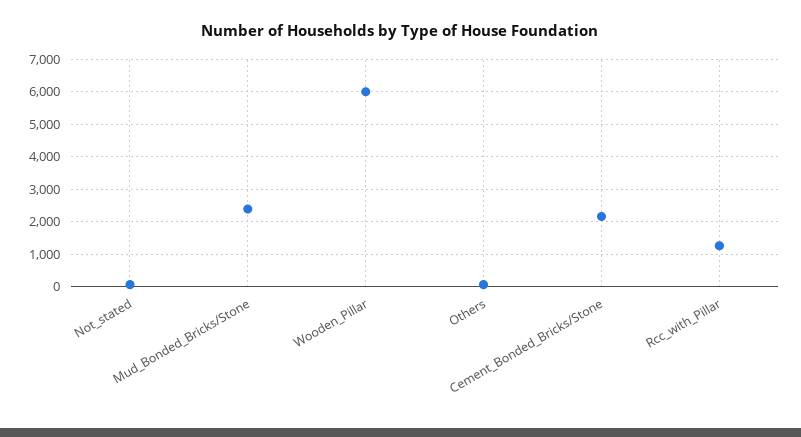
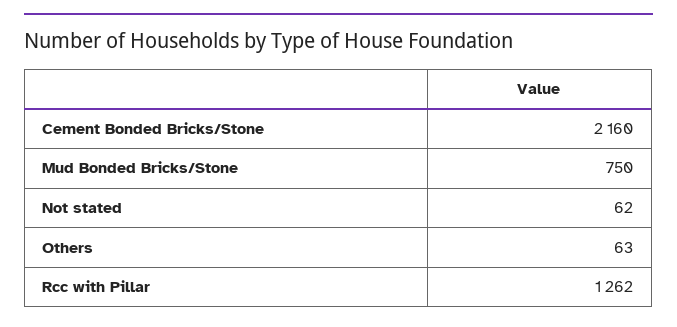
  {
    "Not_stated": 62,
-   "Mud_Bonded_Bricks/Stone": 2400,
+   "Mud_Bonded_Bricks/Stone": 750,
-   "Wooden_Pillar": 6000,
    "Others": 63,
    "Cement_Bonded_Bricks/Stone": 2160,
    "Rcc_with_Pillar": 1262
  }

